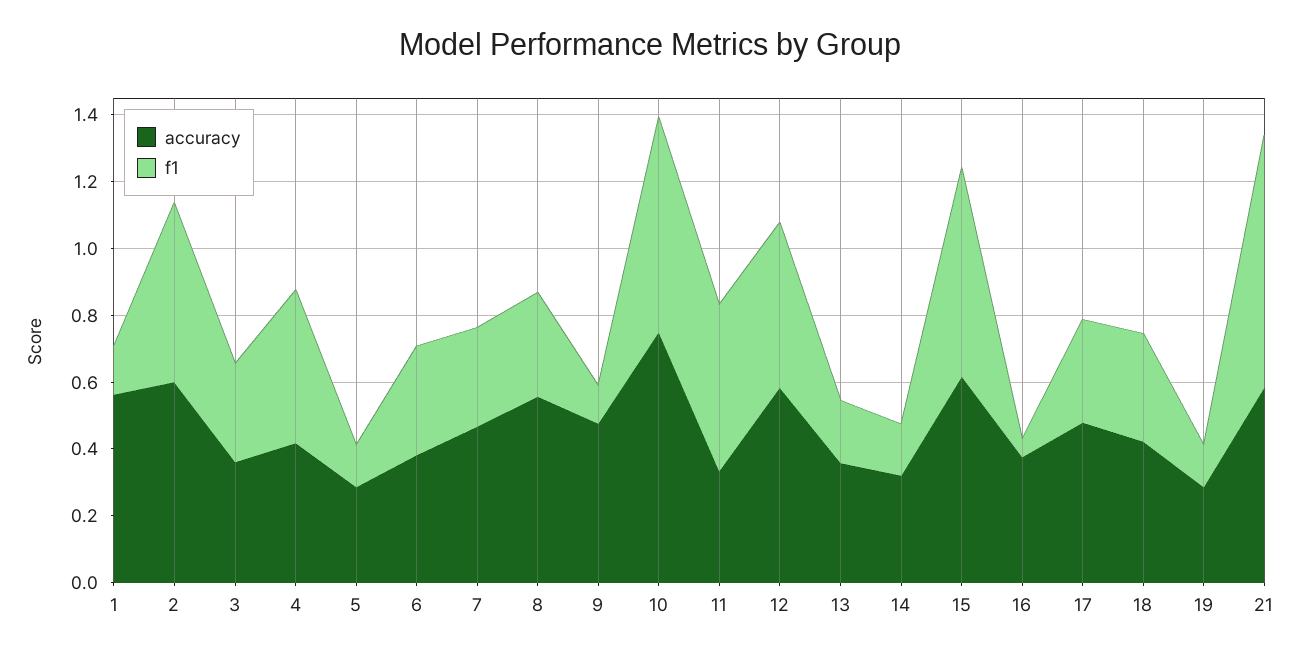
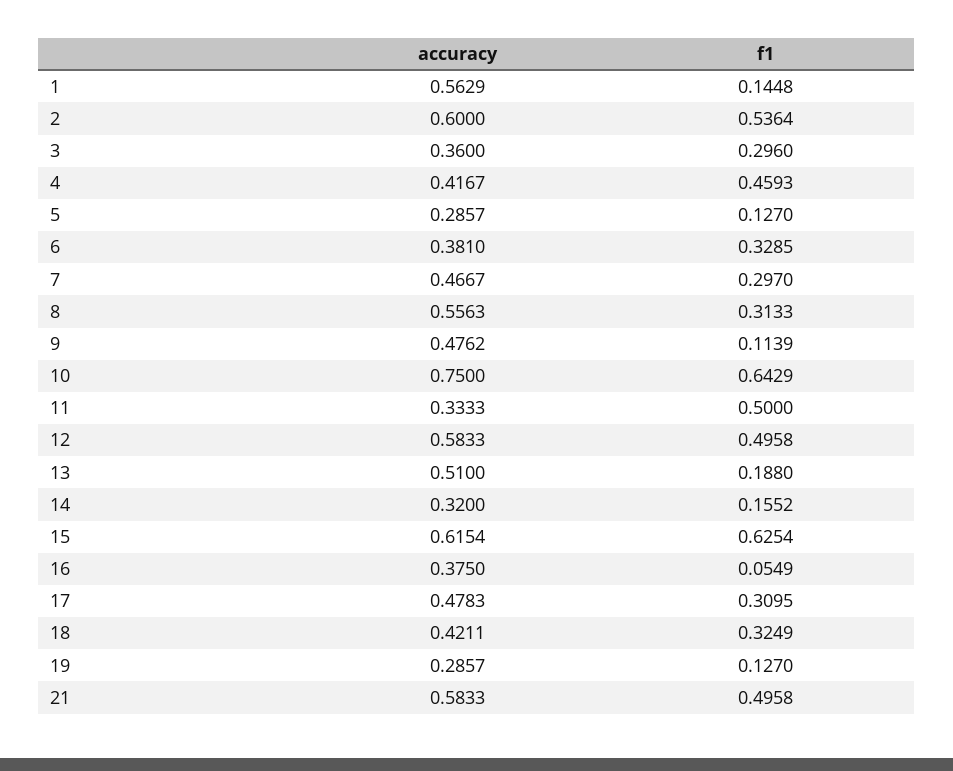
  {
    "accuracy": {
      "1": 0.5629,
      "2": 0.6,
      "3": 0.36,
      "4": 0.4167,
      "5": 0.2857,
      "6": 0.381,
      "7": 0.4667,
      "8": 0.5563,
      "9": 0.4762,
      "10": 0.75,
      "11": 0.3333,
      "12": 0.5833,
-     "13": 0.35,
+     "13": 0.51,
      "14": 0.32,
      "15": 0.6154,
      "16": 0.375,
      "17": 0.4783,
      "18": 0.4211,
      "19": 0.2857,
      "21": 0.5833
    },
    "f1": {
      "1": 0.1448,
      "2": 0.5364,
      "3": 0.296,
      "4": 0.4593,
      "5": 0.127,
      "6": 0.3285,
      "7": 0.297,
      "8": 0.3133,
      "9": 0.1139,
      "10": 0.6429,
      "11": 0.5,
      "12": 0.4958,
      "13": 0.188,
      "14": 0.1552,
      "15": 0.6254,
      "16": 0.0549,
      "17": 0.3095,
      "18": 0.3249,
      "19": 0.127,
-     "21": 0.75
+     "21": 0.4958
    }
  }

